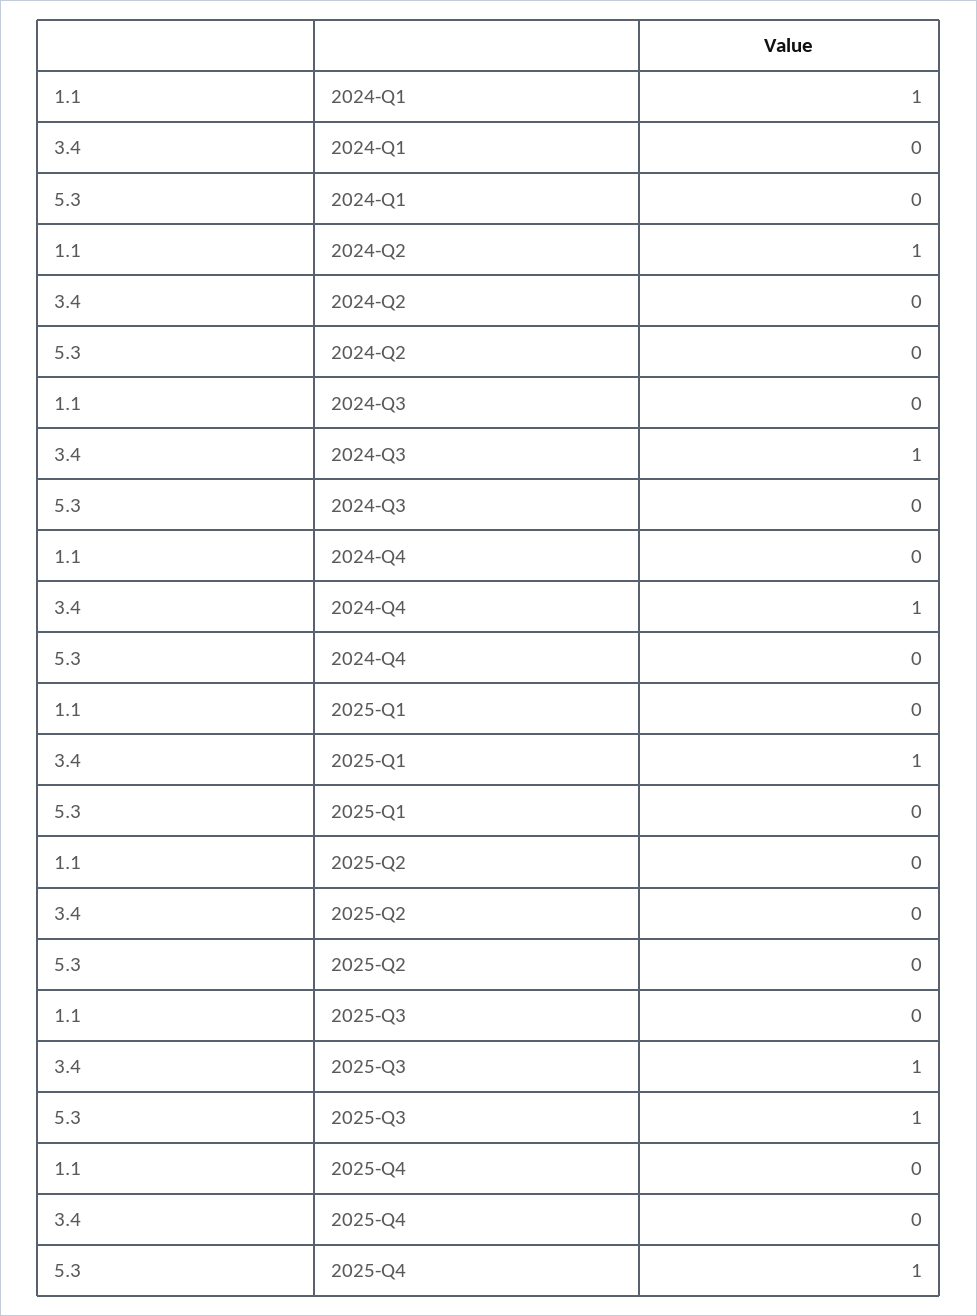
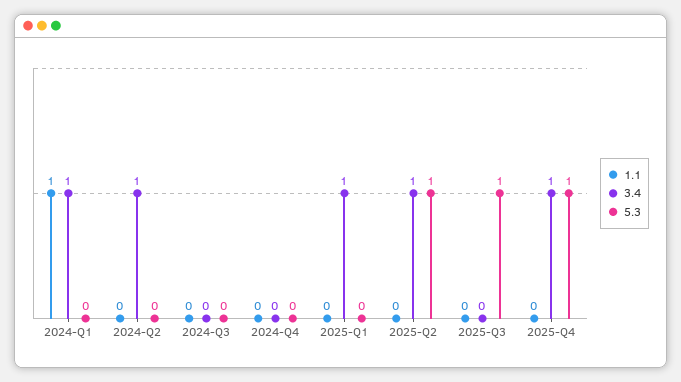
  {
    "1.1": {
      "2024-Q1": 1,
-     "2024-Q2": 1,
+     "2024-Q2": 0,
      "2024-Q3": 0,
      "2024-Q4": 0,
      "2025-Q1": 0,
      "2025-Q2": 0,
      "2025-Q3": 0,
      "2025-Q4": 0
    },
    "3.4": {
-     "2024-Q1": 0,
+     "2024-Q1": 1,
-     "2024-Q2": 0,
+     "2024-Q2": 1,
-     "2024-Q3": 1,
+     "2024-Q3": 0,
-     "2024-Q4": 1,
+     "2024-Q4": 0,
      "2025-Q1": 1,
-     "2025-Q2": 0,
+     "2025-Q2": 1,
-     "2025-Q3": 1,
+     "2025-Q3": 0,
-     "2025-Q4": 0
+     "2025-Q4": 1
    },
    "5.3": {
      "2024-Q1": 0,
      "2024-Q2": 0,
      "2024-Q3": 0,
      "2024-Q4": 0,
      "2025-Q1": 0,
-     "2025-Q2": 0,
+     "2025-Q2": 1,
      "2025-Q3": 1,
      "2025-Q4": 1
    }
  }

